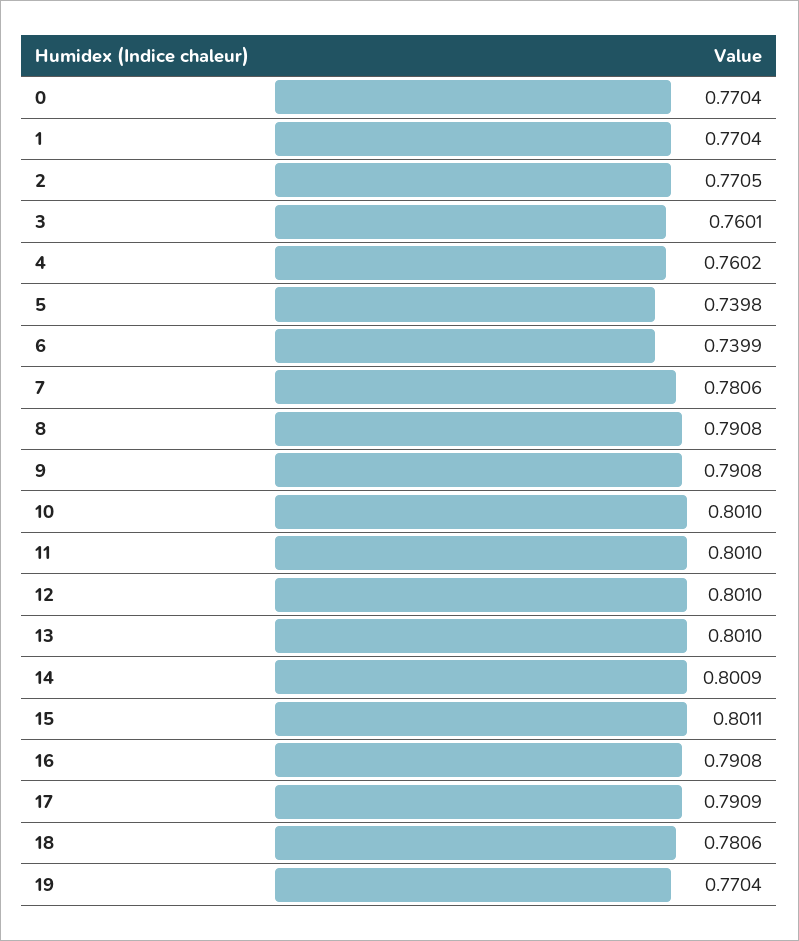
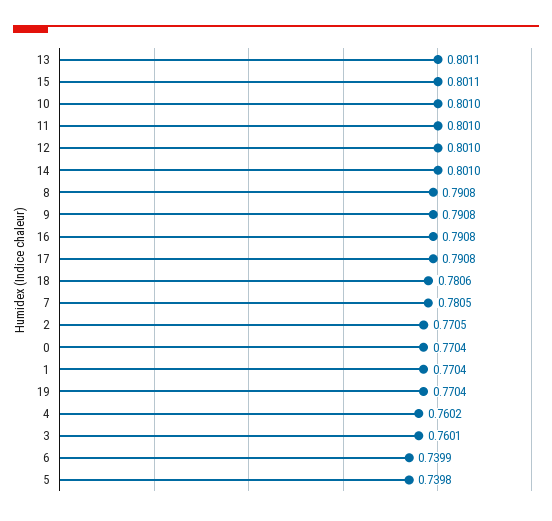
  {
    "0": 0.7704,
    "1": 0.7704,
    "2": 0.7705,
    "3": 0.7601,
    "4": 0.7602,
    "5": 0.7398,
    "6": 0.7399,
-   "7": 0.7806,
+   "7": 0.7805,
    "8": 0.7908,
    "9": 0.7908,
    "10": 0.801,
    "11": 0.801,
    "12": 0.801,
-   "13": 0.801,
+   "13": 0.8011,
-   "14": 0.8009,
+   "14": 0.801,
    "15": 0.8011,
    "16": 0.7908,
-   "17": 0.7909,
+   "17": 0.7908,
    "18": 0.7806,
    "19": 0.7704
  }

